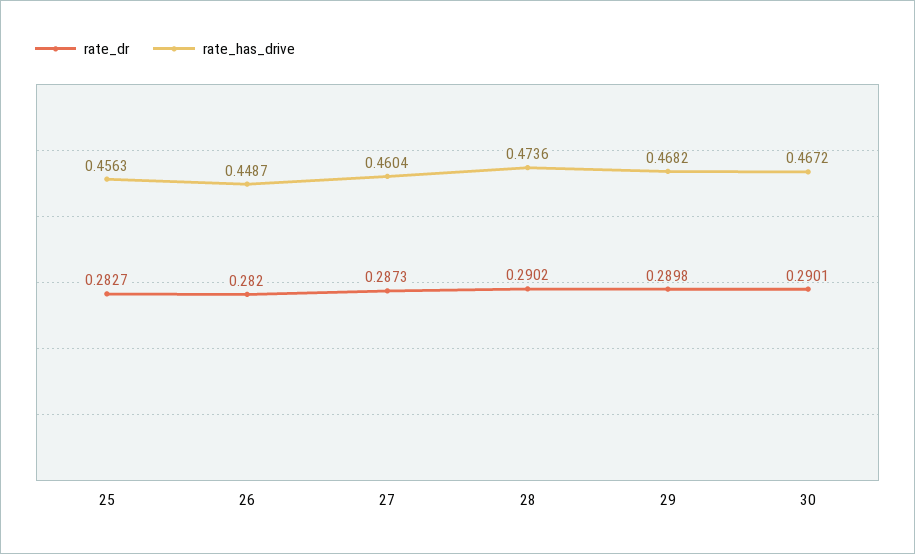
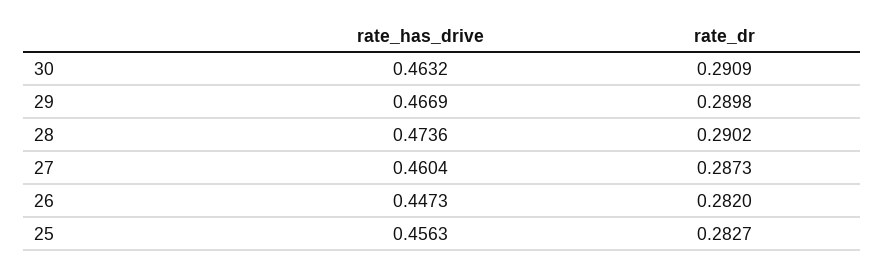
  {
    "rate_dr": {
      "25": 0.2827,
      "26": 0.282,
      "27": 0.2873,
      "28": 0.2902,
      "29": 0.2898,
-     "30": 0.2901
+     "30": 0.2909
    },
    "rate_has_drive": {
      "25": 0.4563,
-     "26": 0.4487,
+     "26": 0.4473,
      "27": 0.4604,
      "28": 0.4736,
-     "29": 0.4682,
+     "29": 0.4669,
-     "30": 0.4672
+     "30": 0.4632
    }
  }

